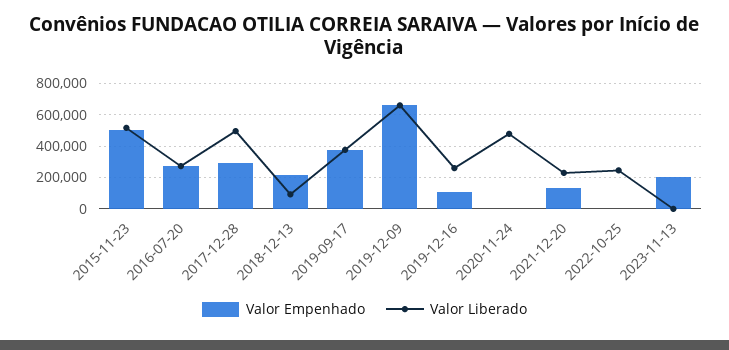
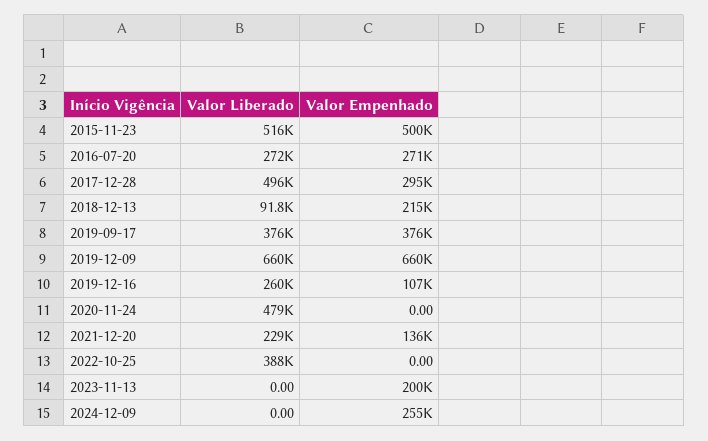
  {
    "Valor Empenhado": {
      "2015-11-23": 500000,
      "2016-07-20": 271000,
      "2017-12-28": 295000,
      "2018-12-13": 215000,
      "2019-09-17": 376000,
      "2019-12-09": 660000,
      "2019-12-16": 107000,
      "2020-11-24": 0,
      "2021-12-20": 136000,
      "2022-10-25": 0,
-     "2023-11-13": 200000
+     "2023-11-13": 200000,
+     "2024-12-09": 255000
    },
    "Valor Liberado": {
      "2015-11-23": 516000,
      "2016-07-20": 272000,
      "2017-12-28": 496000,
      "2018-12-13": 91800,
      "2019-09-17": 376000,
      "2019-12-09": 660000,
      "2019-12-16": 260000,
      "2020-11-24": 479000,
      "2021-12-20": 229000,
-     "2022-10-25": 250000,
+     "2022-10-25": 388000,
-     "2023-11-13": 0
+     "2023-11-13": 0,
+     "2024-12-09": 0
    }
  }

